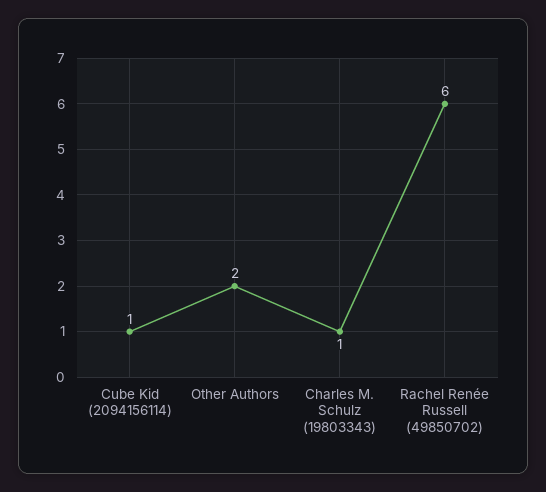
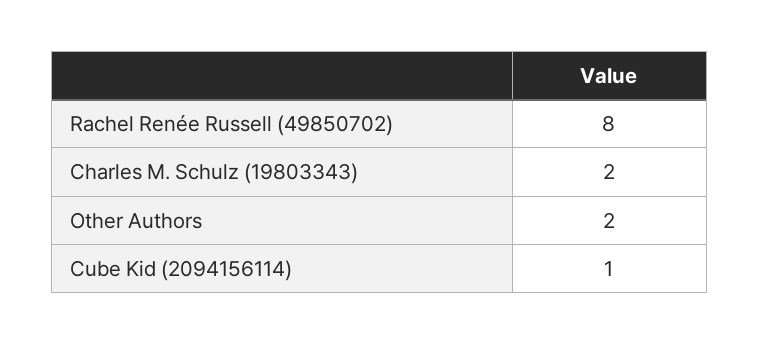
  {
    "Cube Kid (2094156114)": 1,
    "Other Authors": 2,
-   "Charles M. Schulz (19803343)": 1,
+   "Charles M. Schulz (19803343)": 2,
-   "Rachel Renée Russell (49850702)": 6
+   "Rachel Renée Russell (49850702)": 8
  }

